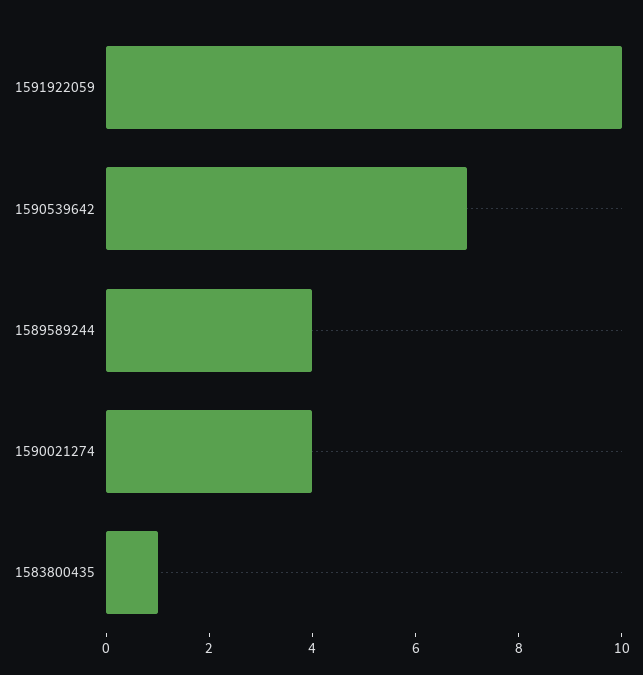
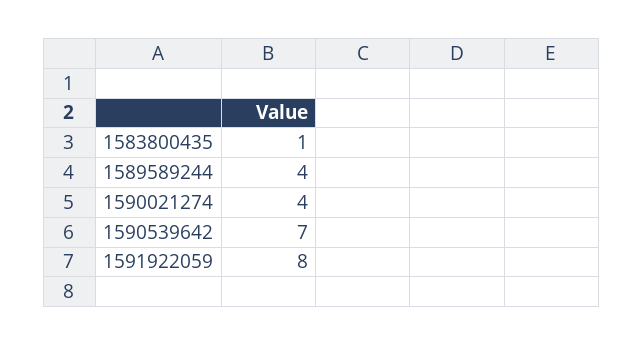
  {
-   "1591922059": 10,
+   "1591922059": 8,
    "1590539642": 7,
    "1589589244": 4,
    "1590021274": 4,
    "1583800435": 1
  }

